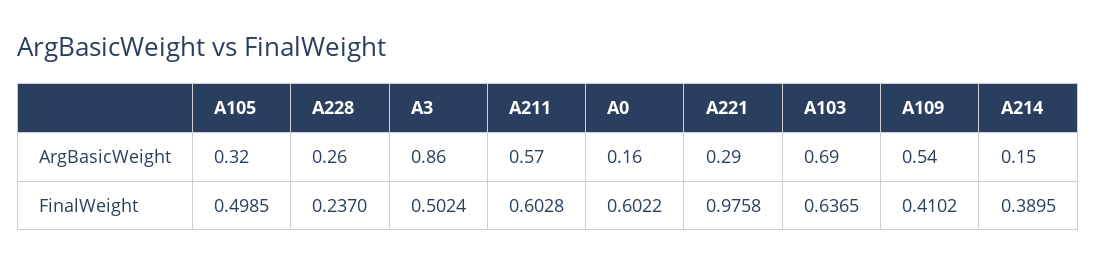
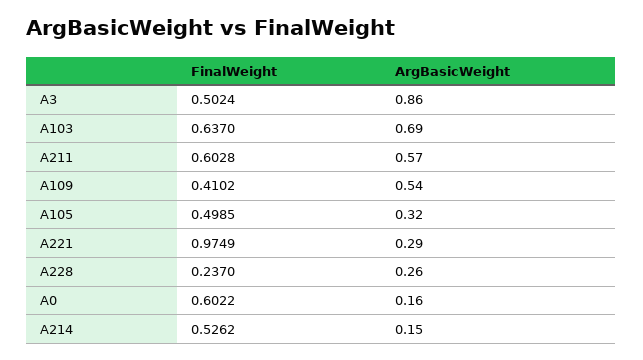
  {
    "A105": {
      "ArgBasicWeight": 0.32,
      "FinalWeight": 0.4985
    },
    "A228": {
      "ArgBasicWeight": 0.26,
      "FinalWeight": 0.237
    },
    "A3": {
      "ArgBasicWeight": 0.86,
      "FinalWeight": 0.5024
    },
    "A211": {
      "ArgBasicWeight": 0.57,
      "FinalWeight": 0.6028
    },
    "A0": {
      "ArgBasicWeight": 0.16,
      "FinalWeight": 0.6022
    },
    "A221": {
      "ArgBasicWeight": 0.29,
-     "FinalWeight": 0.9758
+     "FinalWeight": 0.9749
    },
    "A103": {
      "ArgBasicWeight": 0.69,
-     "FinalWeight": 0.6365
+     "FinalWeight": 0.637
    },
    "A109": {
      "ArgBasicWeight": 0.54,
      "FinalWeight": 0.4102
    },
    "A214": {
      "ArgBasicWeight": 0.15,
-     "FinalWeight": 0.3895
+     "FinalWeight": 0.5262
    }
  }

